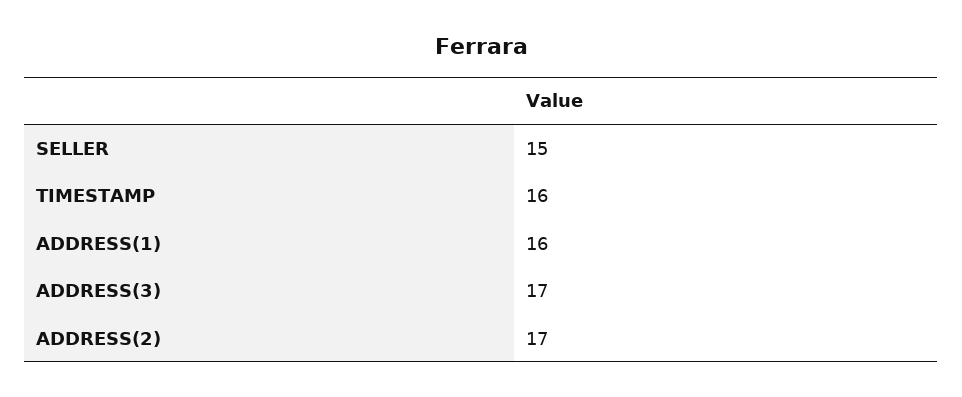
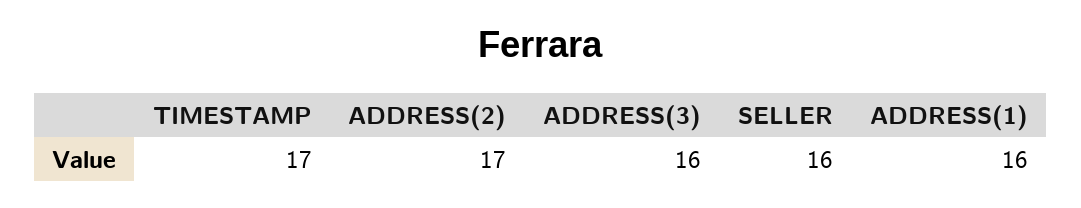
  {
-   "SELLER": 15,
+   "SELLER": 16,
-   "TIMESTAMP": 16,
+   "TIMESTAMP": 17,
    "ADDRESS(1)": 16,
-   "ADDRESS(3)": 17,
+   "ADDRESS(3)": 16,
    "ADDRESS(2)": 17
  }

